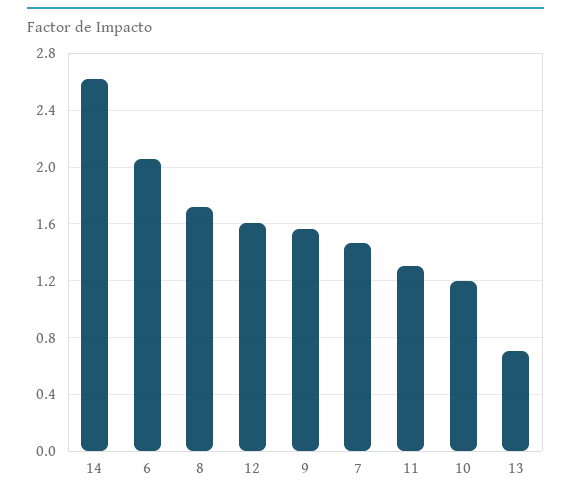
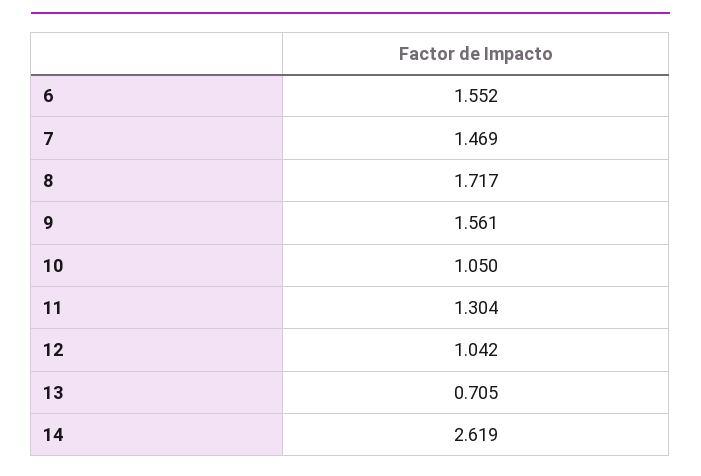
  {
    "14": 2.619,
-   "6": 2.05,
+   "6": 1.552,
    "8": 1.717,
-   "12": 1.6,
+   "12": 1.042,
    "9": 1.561,
    "7": 1.469,
    "11": 1.304,
-   "10": 1.2,
+   "10": 1.05,
    "13": 0.705
  }

